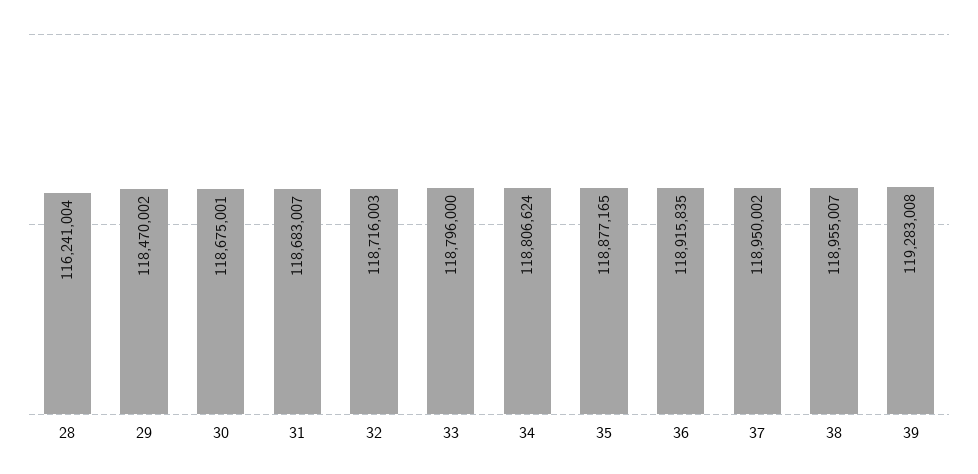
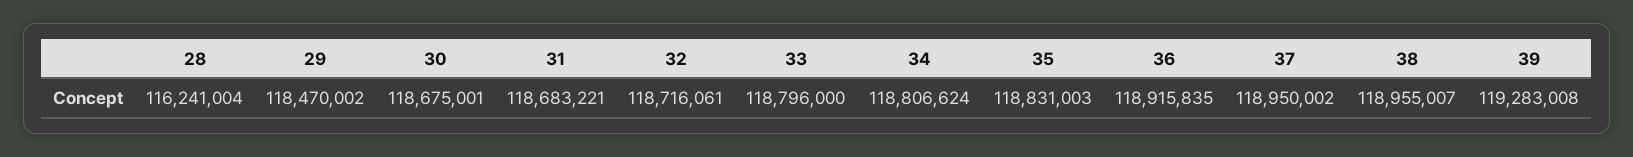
  {
    "28": 116241004,
    "29": 118470002,
    "30": 118675001,
-   "31": 118683007,
+   "31": 118683221,
-   "32": 118716003,
+   "32": 118716061,
    "33": 118796000,
    "34": 118806624,
-   "35": 118877165,
+   "35": 118831003,
    "36": 118915835,
    "37": 118950002,
    "38": 118955007,
    "39": 119283008
  }

